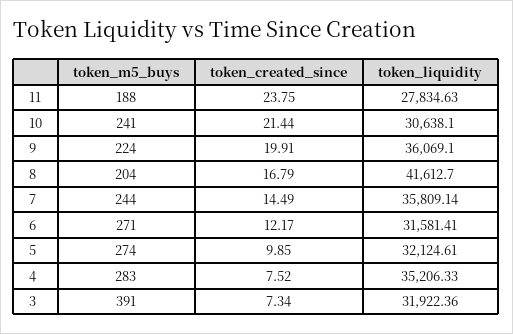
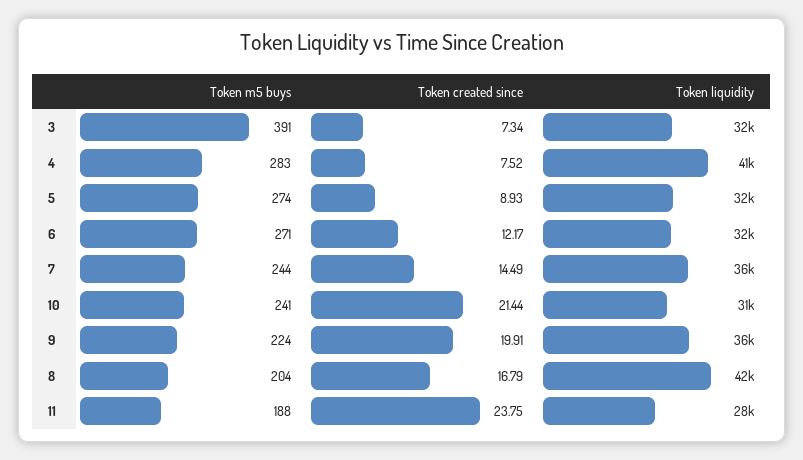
  {
    "token_m5_buys": {
      "11": 188,
      "10": 241,
      "9": 224,
      "8": 204,
      "7": 244,
      "6": 271,
      "5": 274,
      "4": 283,
      "3": 391
    },
    "token_created_since": {
      "11": 23.75,
      "10": 21.44,
      "9": 19.91,
      "8": 16.79,
      "7": 14.49,
      "6": 12.17,
-     "5": 9.85,
+     "5": 8.93,
      "4": 7.52,
      "3": 7.34
    },
    "token_liquidity": {
      "11": 27834.63,
      "10": 30638.1,
      "9": 36069.1,
      "8": 41612.7,
      "7": 35809.14,
      "6": 31581.41,
      "5": 32124.61,
-     "4": 35206.33,
+     "4": 41000,
      "3": 31922.36
    }
  }

